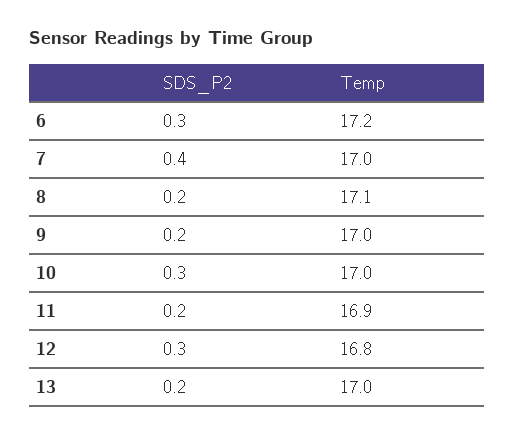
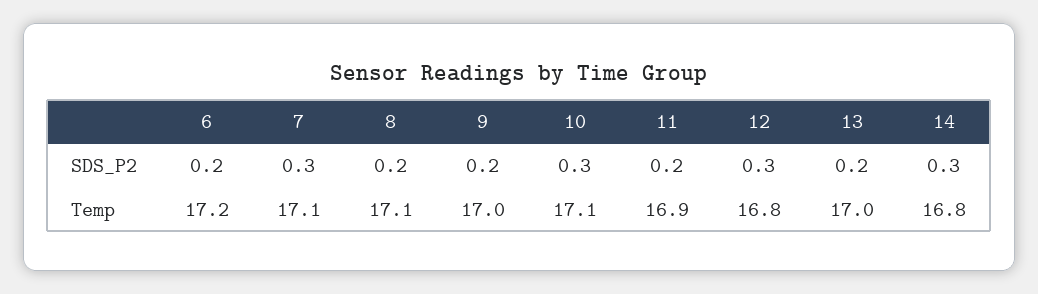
  {
    "SDS_P2": {
-     "6": 0.3,
+     "6": 0.2,
-     "7": 0.4,
+     "7": 0.3,
      "8": 0.2,
      "9": 0.2,
      "10": 0.3,
      "11": 0.2,
      "12": 0.3,
-     "13": 0.2
+     "13": 0.2,
+     "14": 0.3
    },
    "Temp": {
      "6": 17.2,
-     "7": 17,
+     "7": 17.1,
      "8": 17.1,
      "9": 17,
-     "10": 17,
+     "10": 17.1,
      "11": 16.9,
      "12": 16.8,
-     "13": 17
+     "13": 17,
+     "14": 16.8
    }
  }

